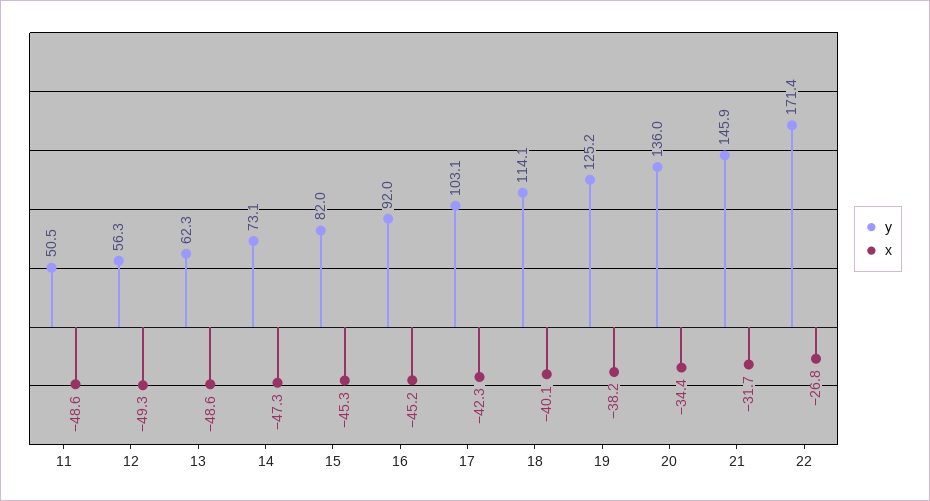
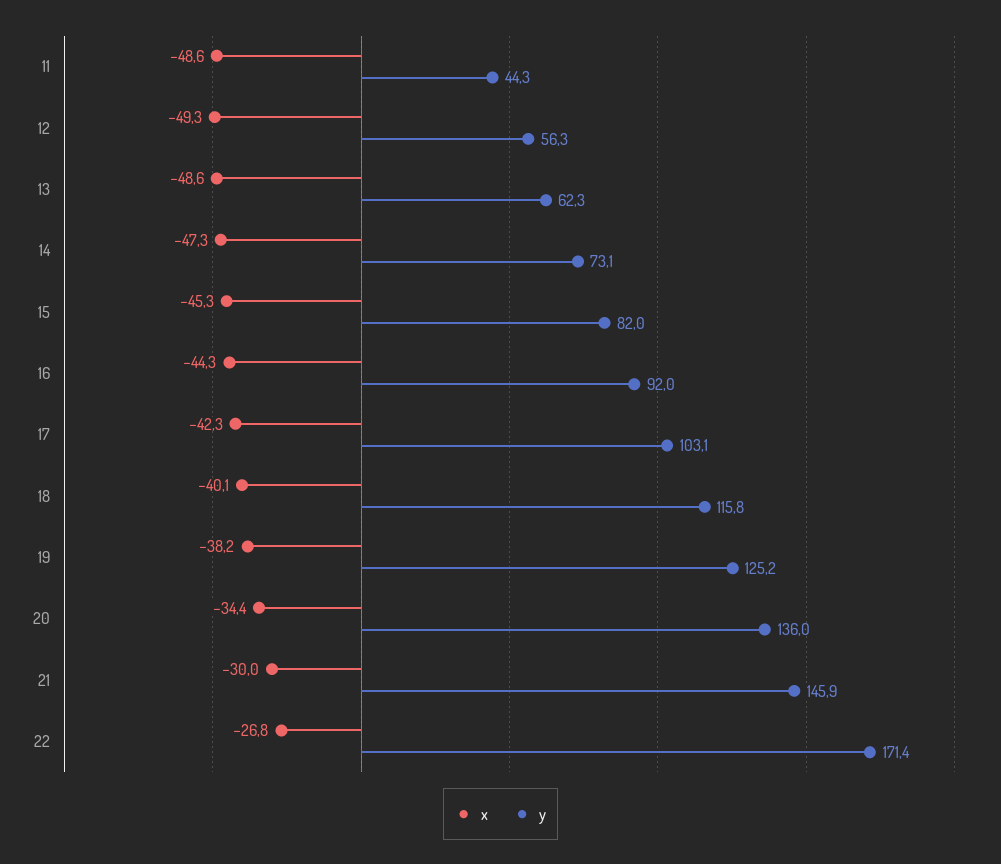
  {
    "y": {
-     "11": 50.5,
+     "11": 44.3,
      "12": 56.3,
      "13": 62.3,
      "14": 73.1,
      "15": 82,
      "16": 92,
      "17": 103.1,
-     "18": 114.1,
+     "18": 115.8,
      "19": 125.2,
      "20": 136,
      "21": 145.9,
      "22": 171.4
    },
    "x": {
      "11": -48.6,
      "12": -49.3,
      "13": -48.6,
      "14": -47.3,
      "15": -45.3,
-     "16": -45.2,
+     "16": -44.3,
      "17": -42.3,
      "18": -40.1,
      "19": -38.2,
      "20": -34.4,
-     "21": -31.7,
+     "21": -30,
      "22": -26.8
    }
  }

